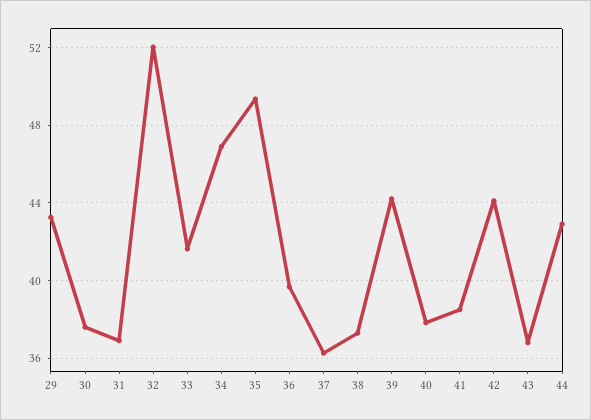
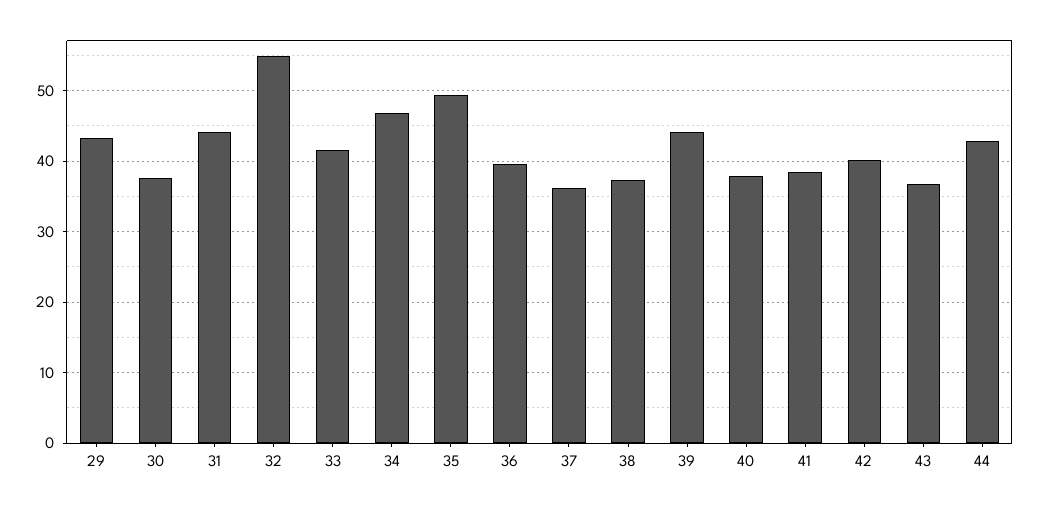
  {
    "29": 43.5,
    "30": 37.5,
-   "31": 37,
+   "31": 44,
-   "32": 52,
+   "32": 55,
    "33": 41.5,
    "34": 47,
    "35": 49.5,
    "36": 39.5,
    "37": 36.5,
    "38": 37.5,
    "39": 44,
    "40": 38,
    "41": 38.5,
-   "42": 44,
+   "42": 40,
    "43": 37,
    "44": 43
  }

